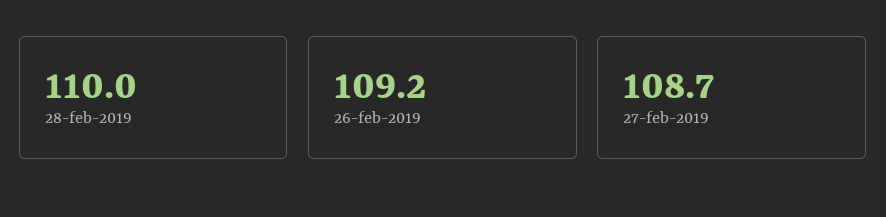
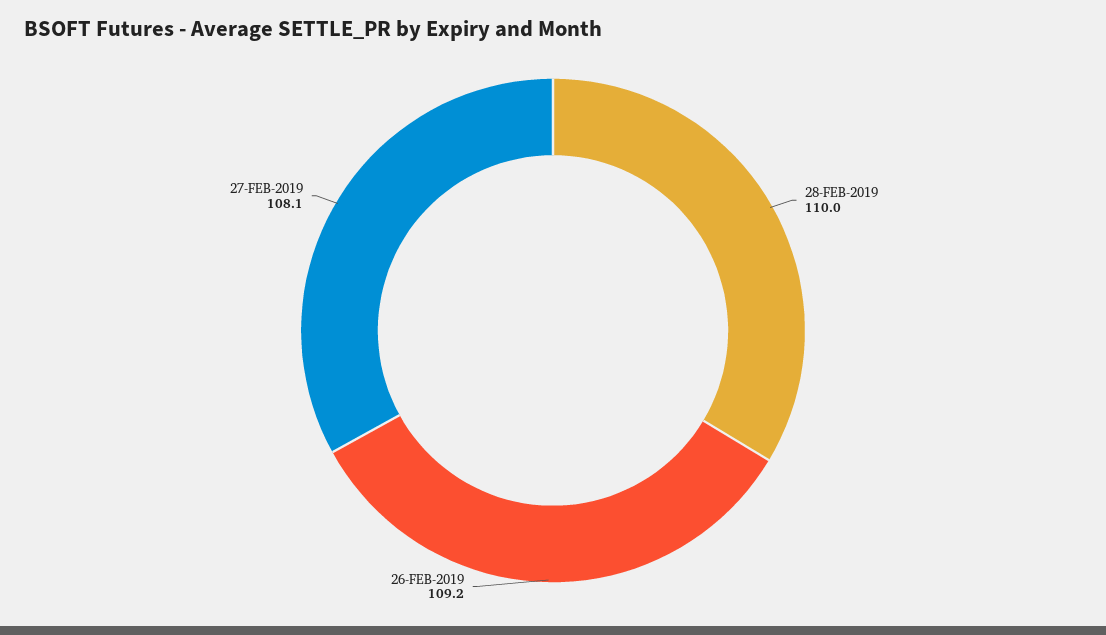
  {
    "28-feb-2019": 110,
    "26-feb-2019": 109.2,
-   "27-feb-2019": 108.7
+   "27-feb-2019": 108.1
  }

